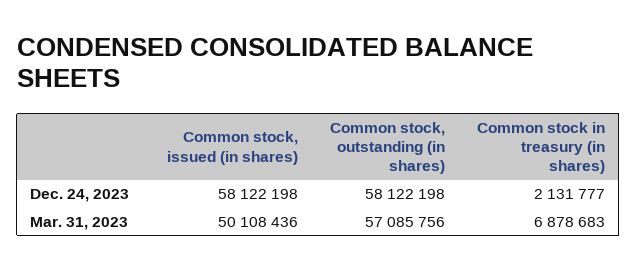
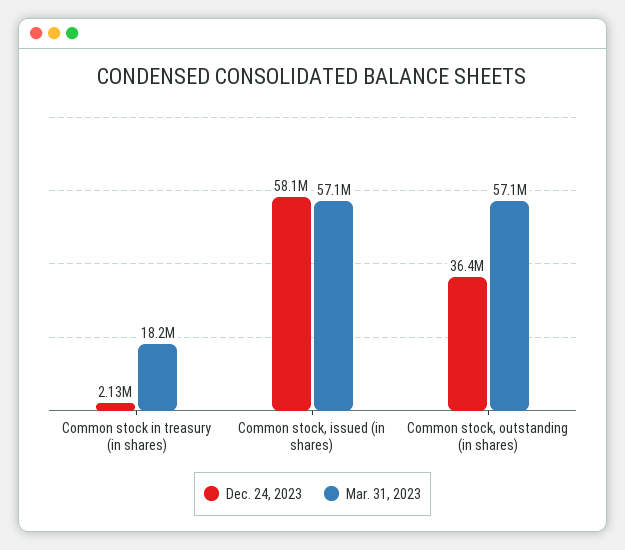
  {
    "Dec. 24, 2023": {
      "Common stock, issued (in shares)": 58122198,
-     "Common stock, outstanding (in shares)": 58122198,
+     "Common stock, outstanding (in shares)": 36400000,
      "Common stock in treasury (in shares)": 2131777
    },
    "Mar. 31, 2023": {
-     "Common stock, issued (in shares)": 50108436,
+     "Common stock, issued (in shares)": 57100000,
      "Common stock, outstanding (in shares)": 57085756,
-     "Common stock in treasury (in shares)": 6878683
+     "Common stock in treasury (in shares)": 18200000
    }
  }

